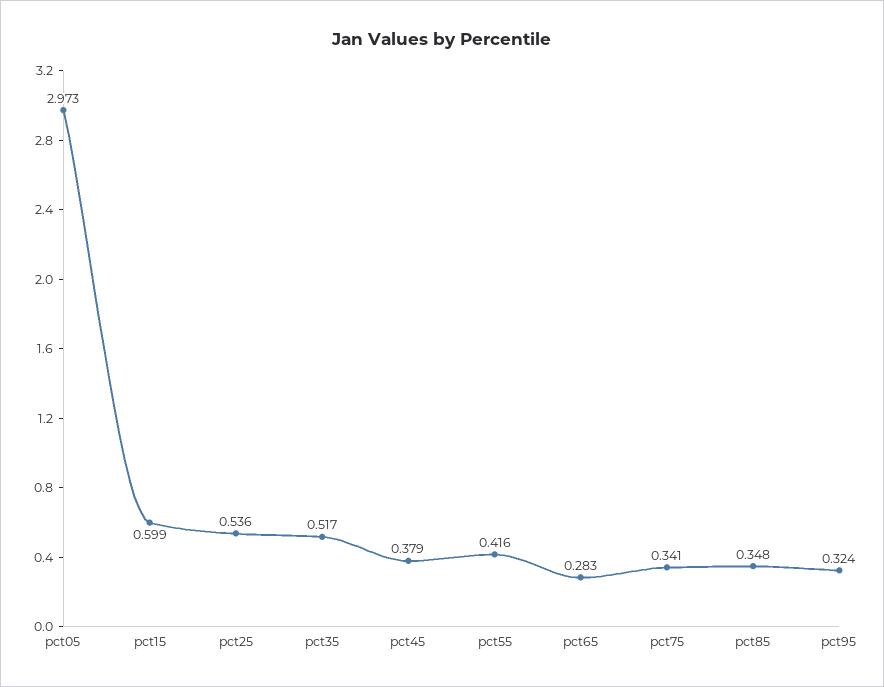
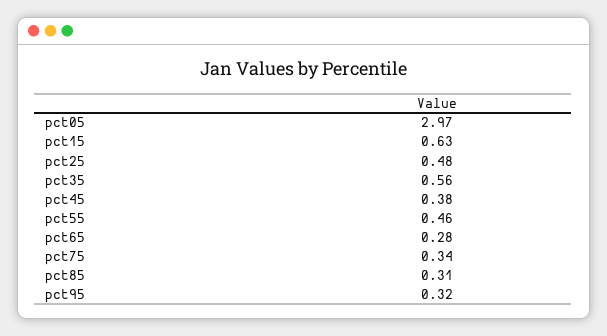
  {
    "pct05": 2.973,
-   "pct15": 0.599,
+   "pct15": 0.63,
-   "pct25": 0.536,
+   "pct25": 0.48,
-   "pct35": 0.517,
+   "pct35": 0.56,
    "pct45": 0.379,
-   "pct55": 0.416,
+   "pct55": 0.46,
    "pct65": 0.283,
    "pct75": 0.341,
-   "pct85": 0.348,
+   "pct85": 0.31,
    "pct95": 0.324
  }

